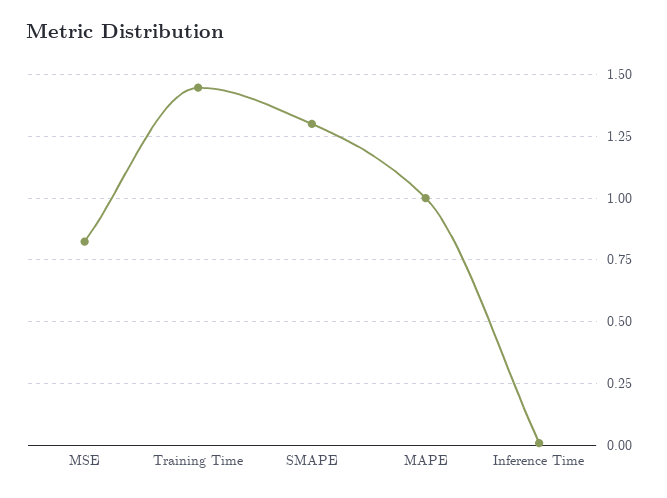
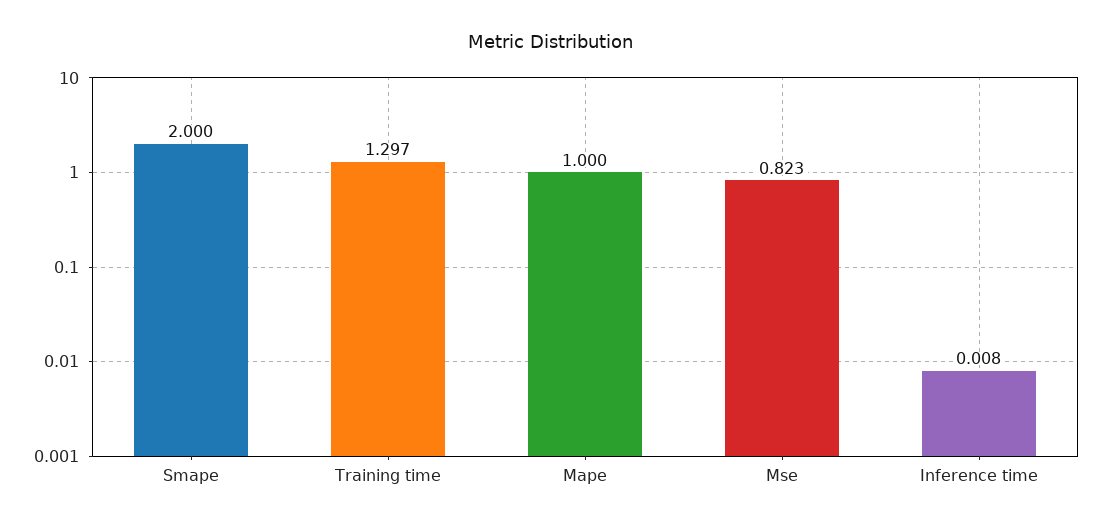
  {
    "MSE": 0.823,
-   "Training Time": 1.45,
+   "Training Time": 1.297,
-   "SMAPE": 1.3,
+   "SMAPE": 2,
    "MAPE": 1,
    "Inference Time": 0.008
  }

